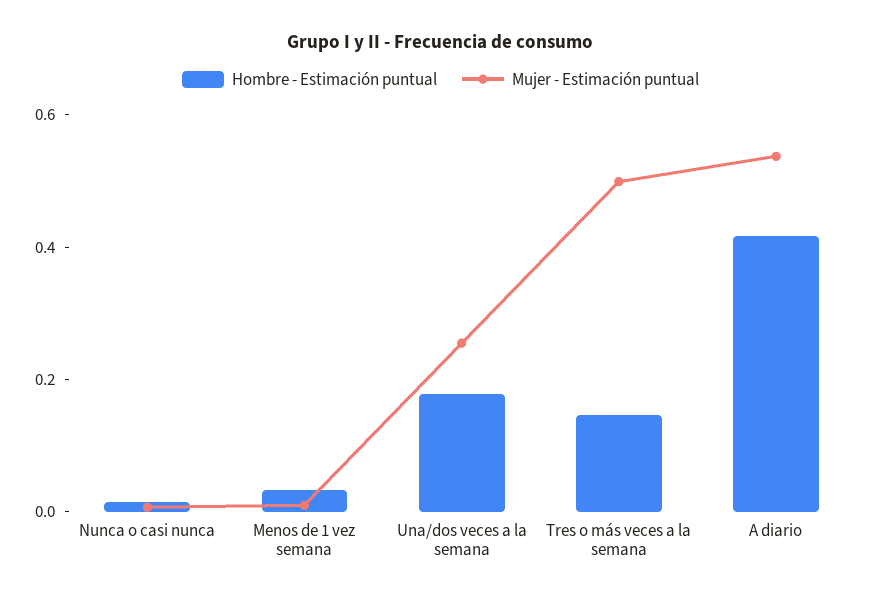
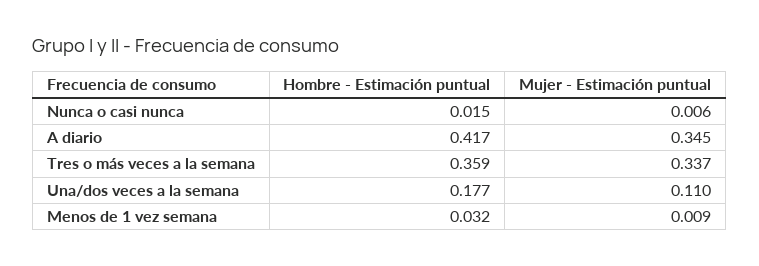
  {
    "Hombre - Estimación puntual": {
      "Nunca o casi nunca": 0.015,
      "Menos de 1 vez semana": 0.032,
      "Una/dos veces a la semana": 0.177,
-     "Tres o más veces a la semana": 0.15,
+     "Tres o más veces a la semana": 0.359,
      "A diario": 0.417
    },
    "Mujer - Estimación puntual": {
      "Nunca o casi nunca": 0.006,
      "Menos de 1 vez semana": 0.009,
-     "Una/dos veces a la semana": 0.25,
+     "Una/dos veces a la semana": 0.11,
-     "Tres o más veces a la semana": 0.5,
+     "Tres o más veces a la semana": 0.337,
-     "A diario": 0.55
+     "A diario": 0.345
    }
  }

